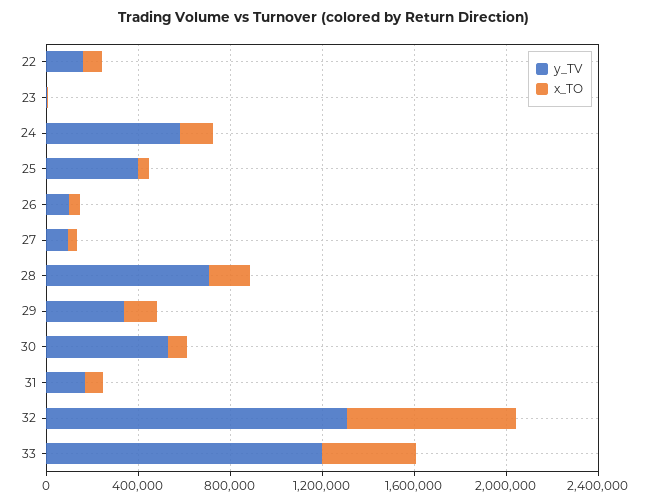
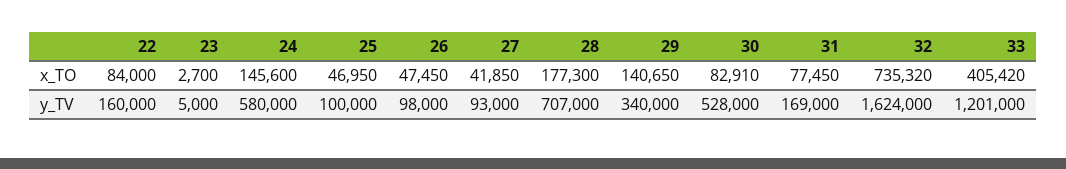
  {
    "y_TV": {
      "22": 160000,
      "23": 5000,
      "24": 580000,
-     "25": 400000,
+     "25": 100000,
      "26": 98000,
      "27": 93000,
      "28": 707000,
      "29": 340000,
      "30": 528000,
      "31": 169000,
-     "32": 1300000,
+     "32": 1624000,
      "33": 1201000
    },
    "x_TO": {
      "22": 84000,
      "23": 2700,
      "24": 145600,
      "25": 46950,
      "26": 47450,
      "27": 41850,
      "28": 177300,
      "29": 140650,
      "30": 82910,
      "31": 77450,
      "32": 735320,
      "33": 405420
    }
  }

